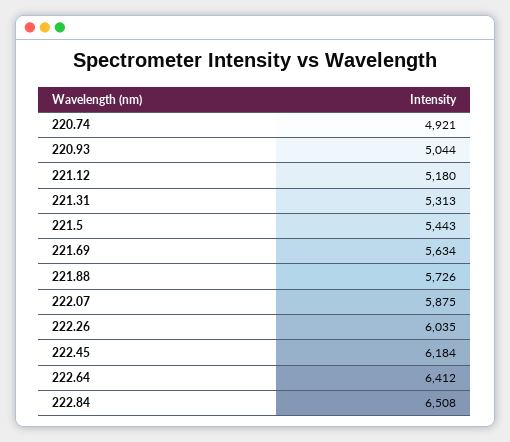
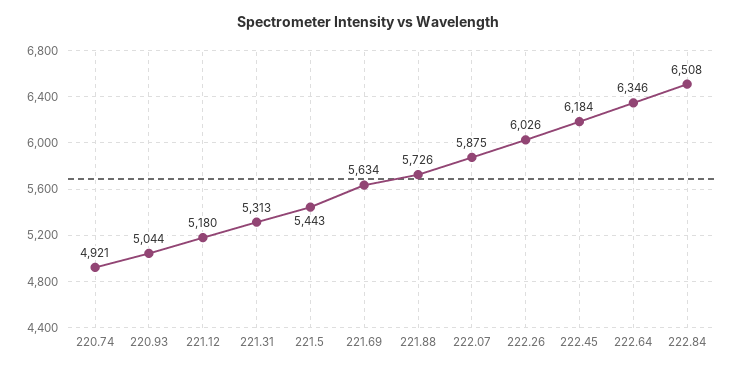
  {
    "220.74": 4921,
    "220.93": 5044,
    "221.12": 5180,
    "221.31": 5313,
    "221.5": 5443,
    "221.69": 5634,
    "221.88": 5726,
    "222.07": 5875,
-   "222.26": 6035,
+   "222.26": 6026,
    "222.45": 6184,
-   "222.64": 6412,
+   "222.64": 6346,
    "222.84": 6508
  }

